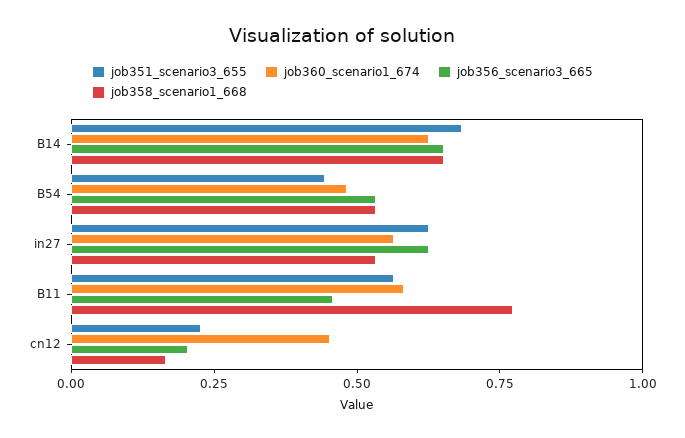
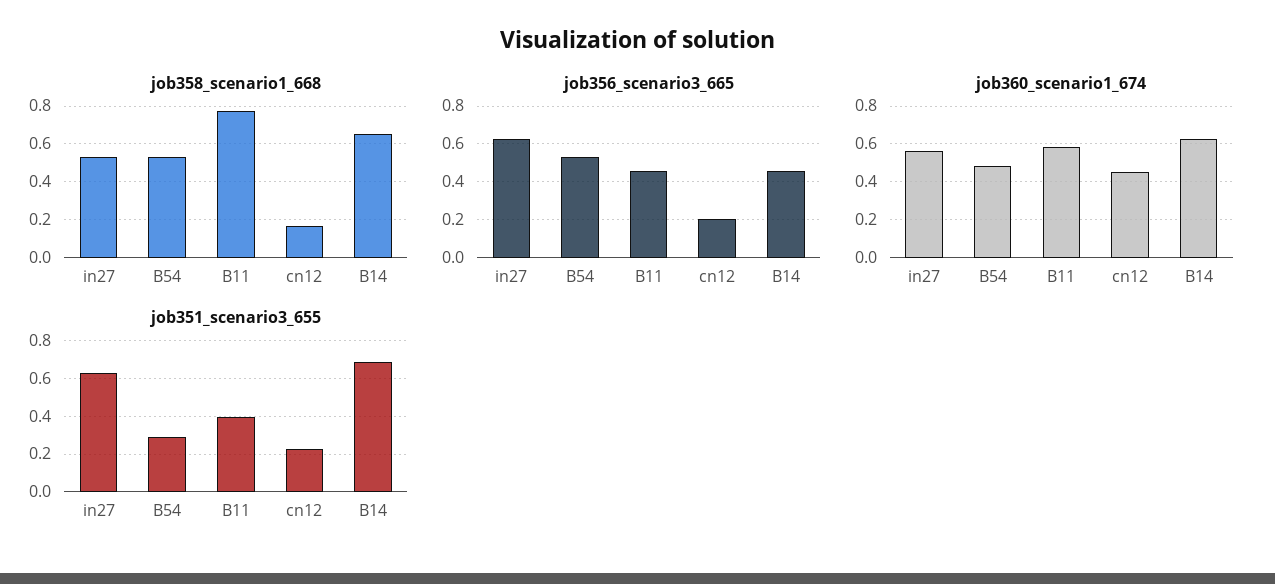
  {
    "job351_scenario3_655": {
      "B14": 0.7,
-     "B54": 0.45,
+     "B54": 0.3,
      "in27": 0.65,
-     "B11": 0.55,
+     "B11": 0.4,
      "cn12": 0.25
    },
    "job360_scenario1_674": {
      "B14": 0.65,
      "B54": 0.5,
      "in27": 0.55,
      "B11": 0.6,
      "cn12": 0.45
    },
    "job356_scenario3_665": {
-     "B14": 0.65,
+     "B14": 0.45,
      "B54": 0.55,
      "in27": 0.65,
      "B11": 0.45,
      "cn12": 0.2
    },
    "job358_scenario1_668": {
      "B14": 0.65,
      "B54": 0.55,
      "in27": 0.55,
      "B11": 0.75,
      "cn12": 0.15
    }
  }

